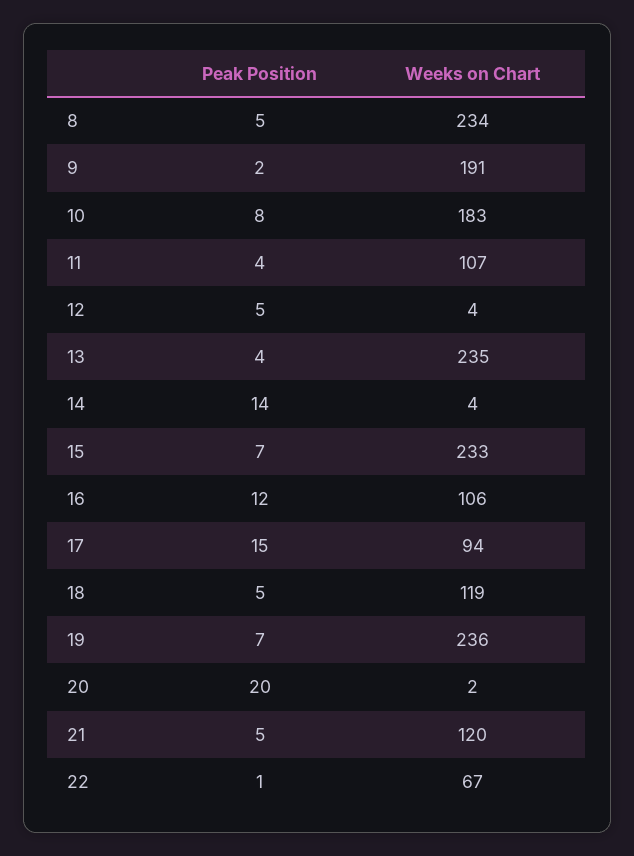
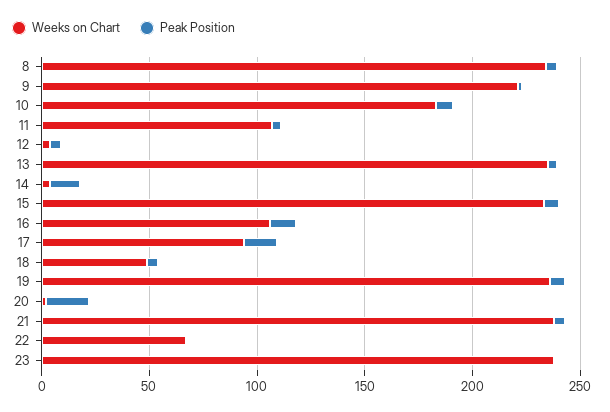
  {
    "Peak Position": {
      "8": 5,
      "9": 2,
      "10": 8,
      "11": 4,
      "12": 5,
      "13": 4,
      "14": 14,
      "15": 7,
      "16": 12,
      "17": 15,
      "18": 5,
      "19": 7,
      "20": 20,
      "21": 5,
-     "22": 1
+     "22": 1,
+     "23": 0
    },
    "Weeks on Chart": {
      "8": 234,
-     "9": 191,
+     "9": 220,
      "10": 183,
      "11": 107,
      "12": 4,
      "13": 235,
      "14": 4,
      "15": 233,
      "16": 106,
      "17": 94,
-     "18": 119,
+     "18": 50,
      "19": 236,
      "20": 2,
-     "21": 120,
+     "21": 240,
-     "22": 67
+     "22": 67,
+     "23": 240
    }
  }

